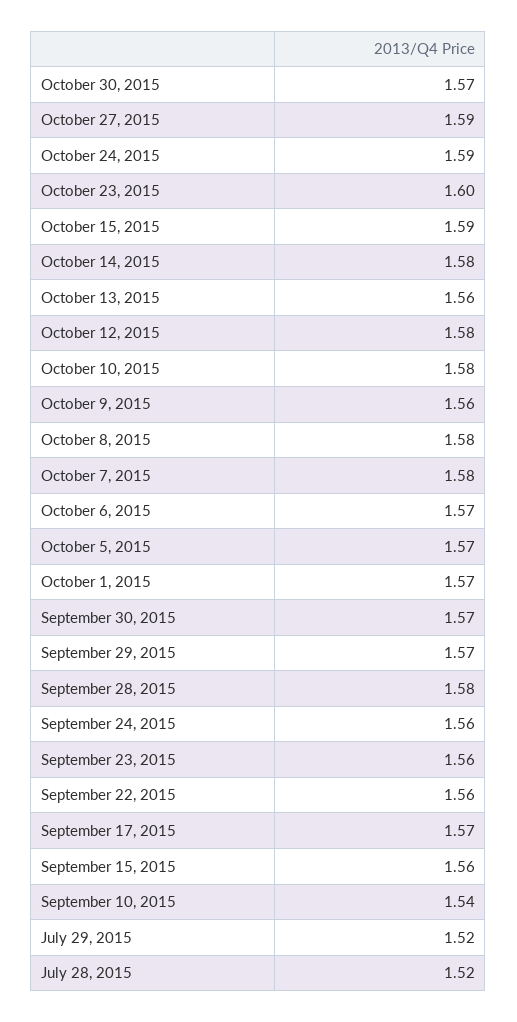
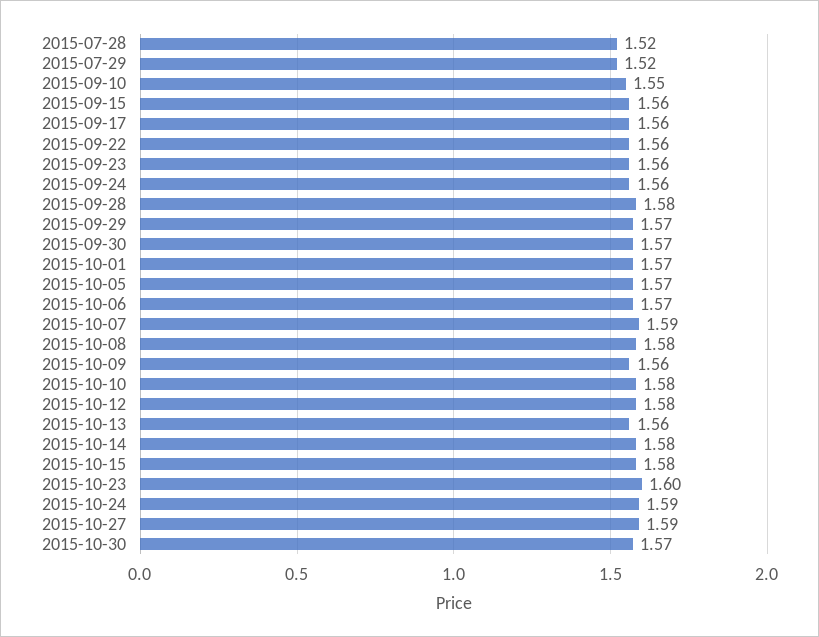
  {
    "October 30, 2015": 1.57,
    "October 27, 2015": 1.59,
    "October 24, 2015": 1.59,
    "October 23, 2015": 1.6,
-   "October 15, 2015": 1.59,
+   "October 15, 2015": 1.58,
    "October 14, 2015": 1.58,
    "October 13, 2015": 1.56,
    "October 12, 2015": 1.58,
    "October 10, 2015": 1.58,
    "October 9, 2015": 1.56,
    "October 8, 2015": 1.58,
-   "October 7, 2015": 1.58,
+   "October 7, 2015": 1.59,
    "October 6, 2015": 1.57,
    "October 5, 2015": 1.57,
    "October 1, 2015": 1.57,
    "September 30, 2015": 1.57,
    "September 29, 2015": 1.57,
    "September 28, 2015": 1.58,
    "September 24, 2015": 1.56,
    "September 23, 2015": 1.56,
    "September 22, 2015": 1.56,
-   "September 17, 2015": 1.57,
+   "September 17, 2015": 1.56,
    "September 15, 2015": 1.56,
-   "September 10, 2015": 1.54,
+   "September 10, 2015": 1.55,
    "July 29, 2015": 1.52,
    "July 28, 2015": 1.52
  }

